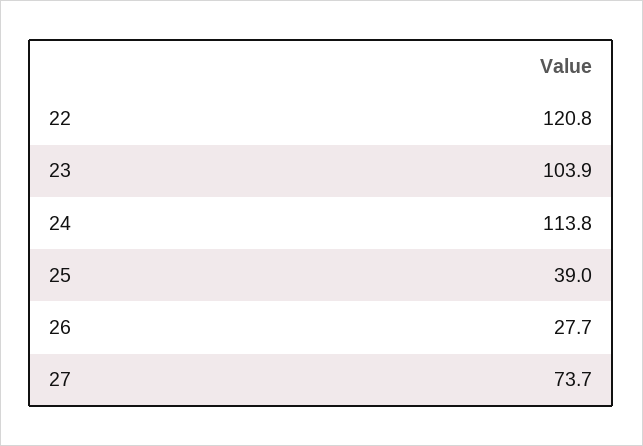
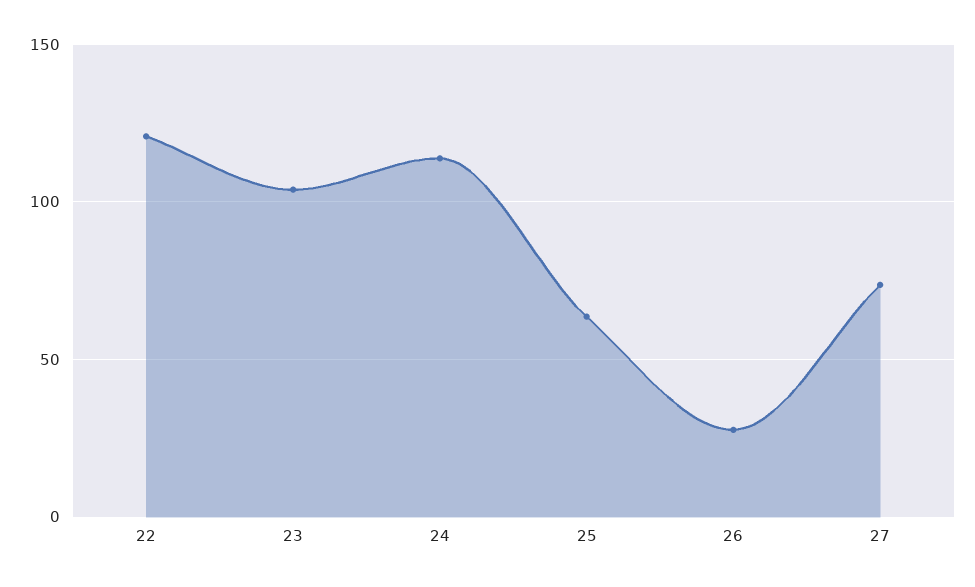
  {
    "22": 120.8,
    "23": 103.9,
    "24": 113.8,
-   "25": 39,
+   "25": 65,
    "26": 27.7,
    "27": 73.7
  }

